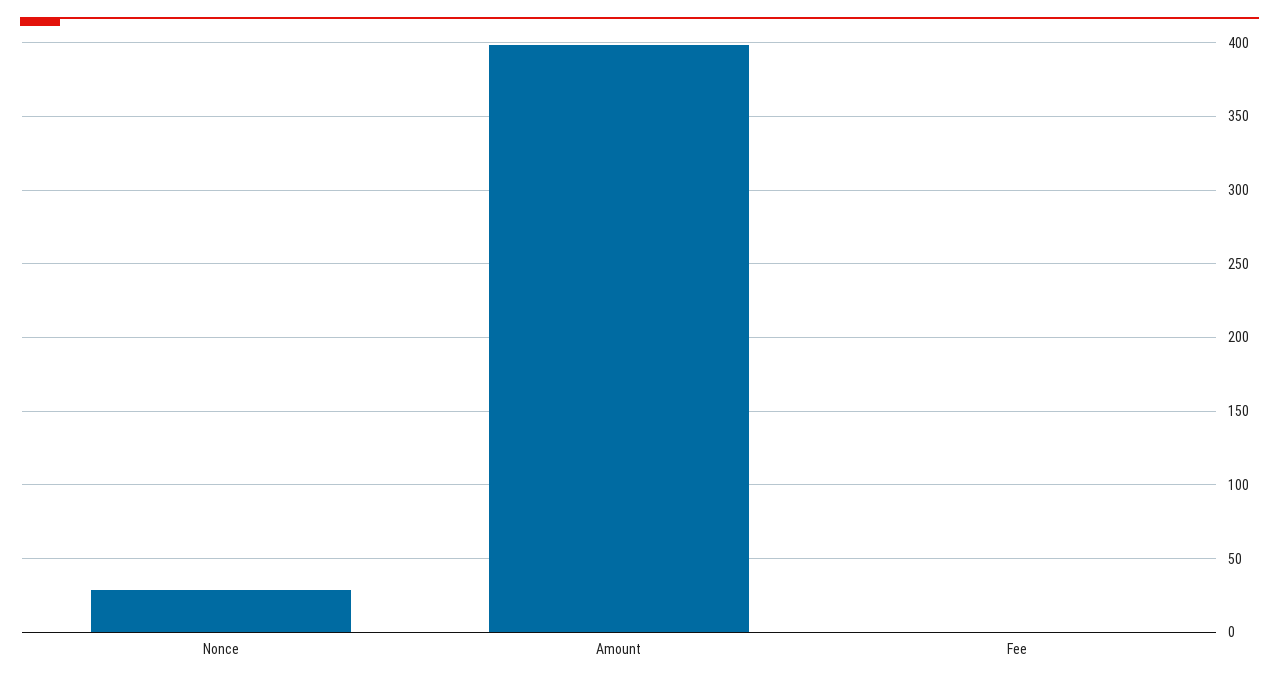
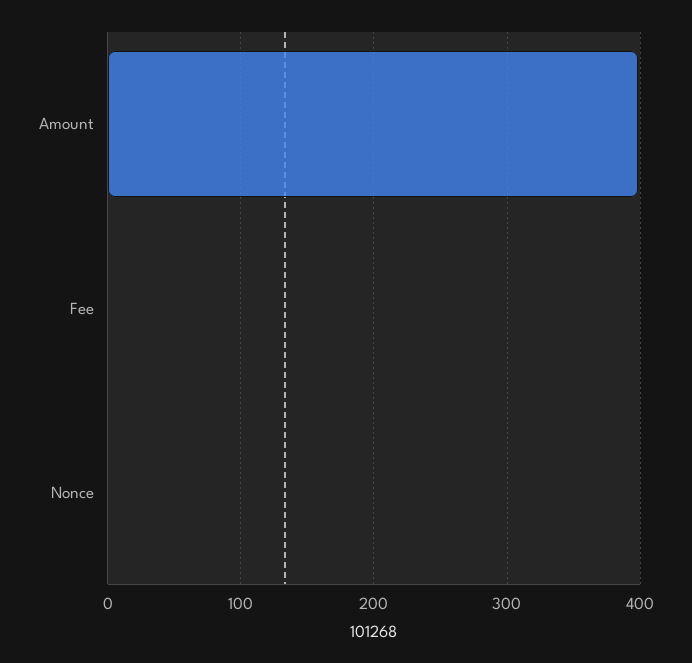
  {
-   "Nonce": 30,
+   "Nonce": 0,
    "Amount": 400,
    "Fee": 0
  }

